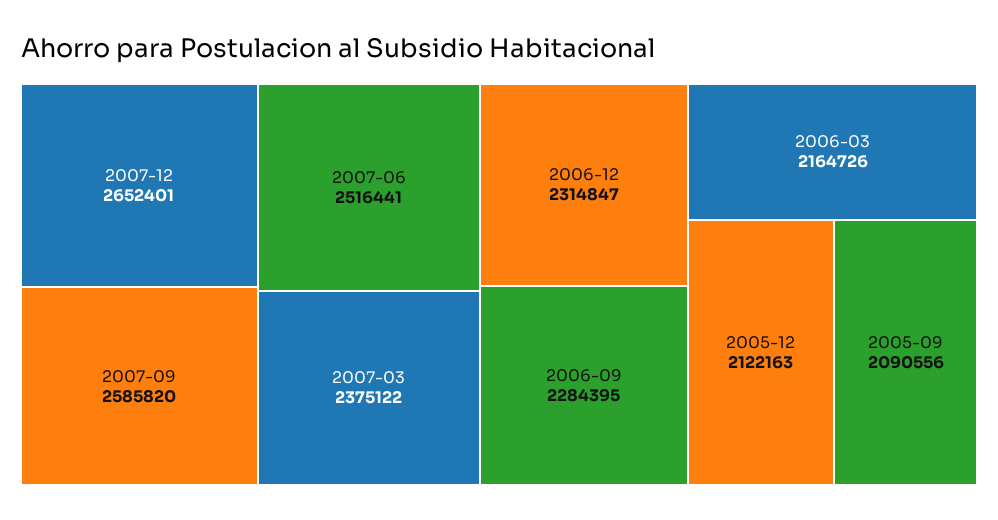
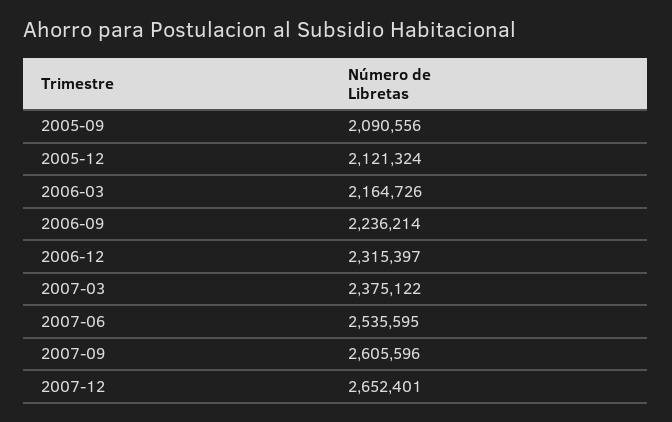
  {
    "2007-12": 2652401,
-   "2007-09": 2585820,
+   "2007-09": 2605596,
-   "2007-06": 2516441,
+   "2007-06": 2535595,
    "2007-03": 2375122,
-   "2006-12": 2314847,
+   "2006-12": 2315397,
-   "2006-09": 2284395,
+   "2006-09": 2236214,
    "2006-03": 2164726,
-   "2005-12": 2122163,
+   "2005-12": 2121324,
    "2005-09": 2090556
  }

